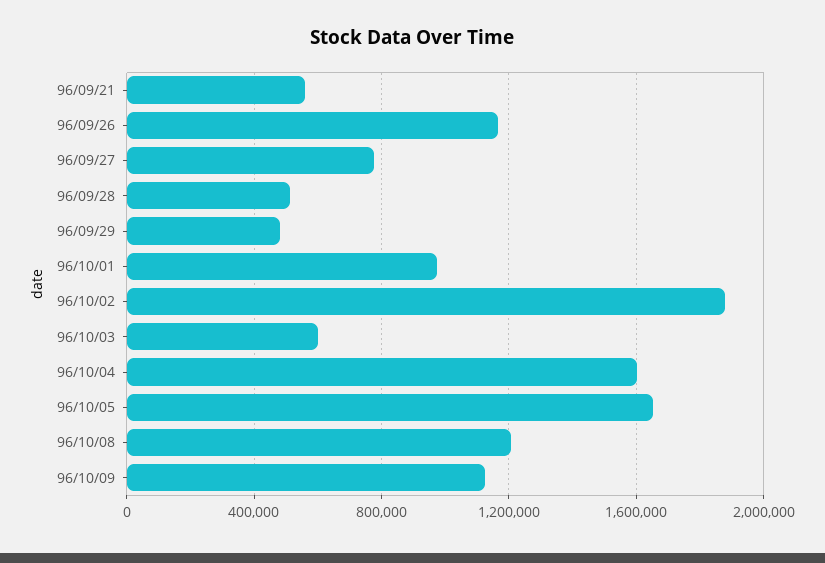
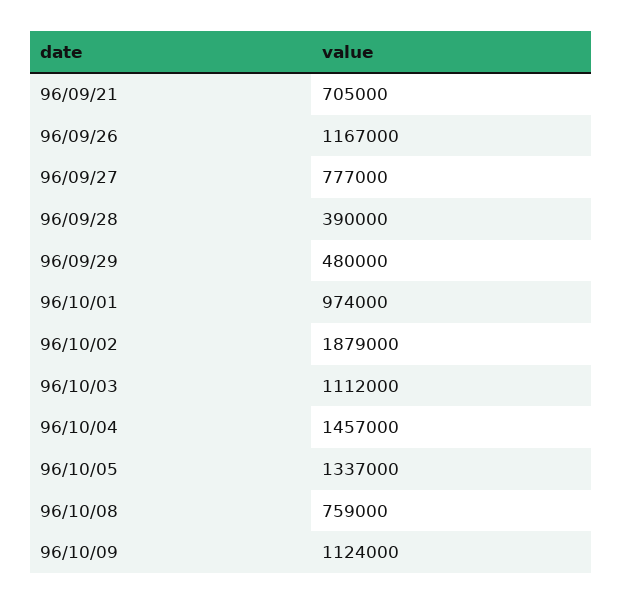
  {
-   "96/09/21": 550000,
+   "96/09/21": 705000,
    "96/09/26": 1167000,
    "96/09/27": 777000,
-   "96/09/28": 500000,
+   "96/09/28": 390000,
    "96/09/29": 480000,
    "96/10/01": 974000,
    "96/10/02": 1879000,
-   "96/10/03": 600000,
+   "96/10/03": 1112000,
-   "96/10/04": 1600000,
+   "96/10/04": 1457000,
-   "96/10/05": 1650000,
+   "96/10/05": 1337000,
-   "96/10/08": 1200000,
+   "96/10/08": 759000,
    "96/10/09": 1124000
  }

